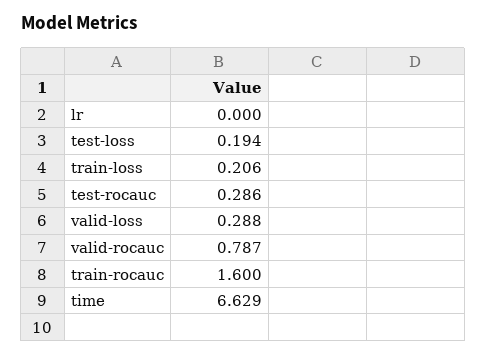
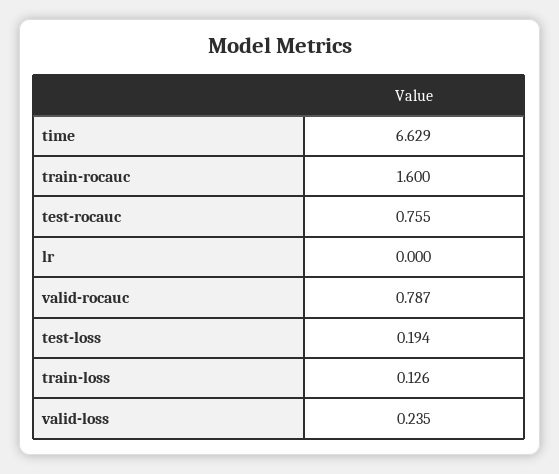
  {
    "lr": 0,
    "test-loss": 0.194,
-   "train-loss": 0.206,
+   "train-loss": 0.126,
-   "test-rocauc": 0.286,
+   "test-rocauc": 0.755,
-   "valid-loss": 0.288,
+   "valid-loss": 0.235,
    "valid-rocauc": 0.787,
    "train-rocauc": 1.6,
    "time": 6.629
  }

